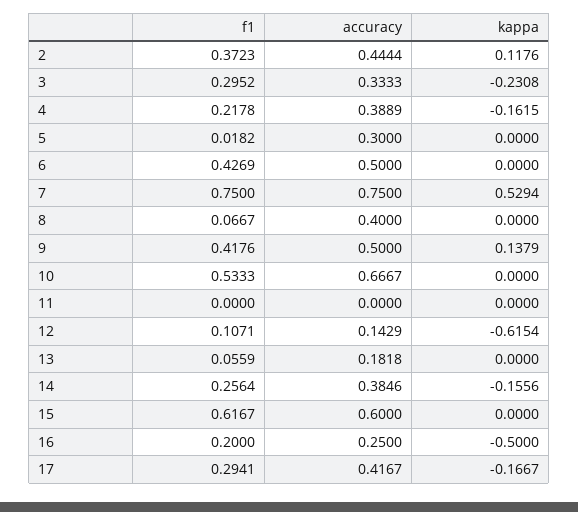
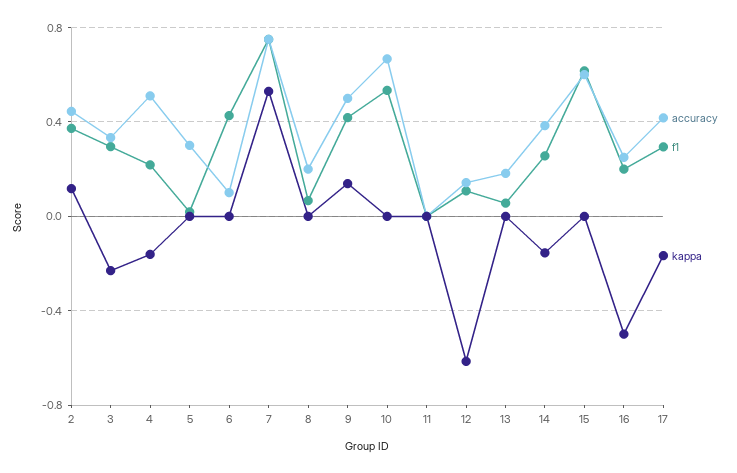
  {
    "f1": {
      "2": 0.3723,
      "3": 0.2952,
      "4": 0.2178,
      "5": 0.0182,
      "6": 0.4269,
      "7": 0.75,
      "8": 0.0667,
      "9": 0.4176,
      "10": 0.5333,
      "11": 0,
      "12": 0.1071,
      "13": 0.0559,
      "14": 0.2564,
      "15": 0.6167,
      "16": 0.2,
      "17": 0.2941
    },
    "accuracy": {
      "2": 0.4444,
      "3": 0.3333,
-     "4": 0.3889,
+     "4": 0.5,
      "5": 0.3,
-     "6": 0.5,
+     "6": 0.1,
      "7": 0.75,
-     "8": 0.4,
+     "8": 0.2,
      "9": 0.5,
      "10": 0.6667,
      "11": 0,
      "12": 0.1429,
      "13": 0.1818,
      "14": 0.3846,
      "15": 0.6,
      "16": 0.25,
      "17": 0.4167
    },
    "kappa": {
      "2": 0.1176,
      "3": -0.2308,
      "4": -0.1615,
      "5": 0,
      "6": 0,
      "7": 0.5294,
      "8": 0,
      "9": 0.1379,
      "10": 0,
      "11": 0,
      "12": -0.6154,
      "13": 0,
      "14": -0.1556,
      "15": 0,
      "16": -0.5,
      "17": -0.1667
    }
  }

